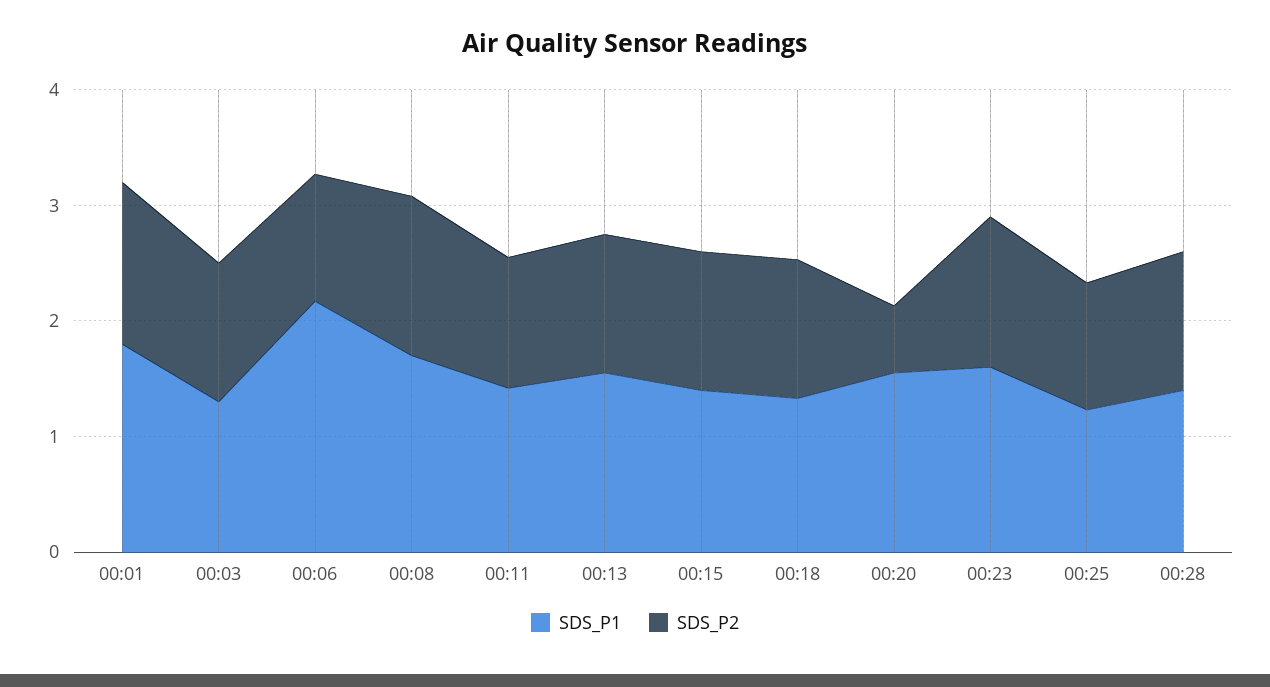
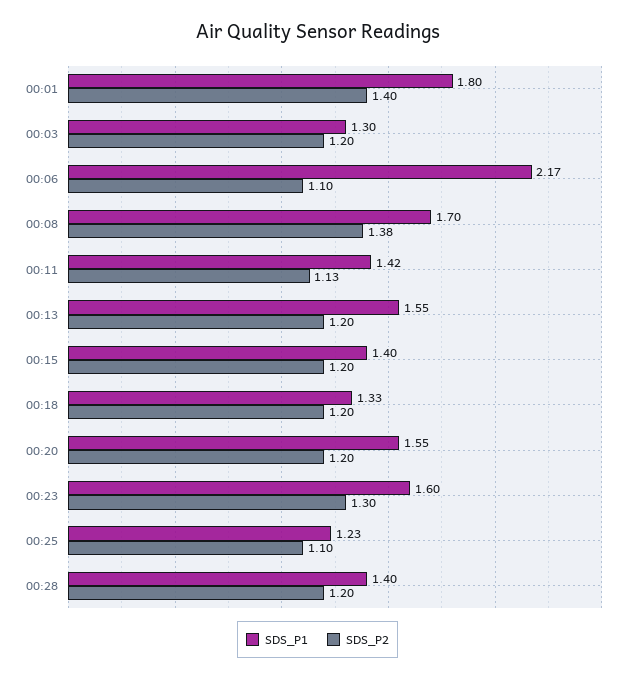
  {
    "SDS_P1": {
      "00:01": 1.8,
      "00:03": 1.3,
      "00:06": 2.17,
      "00:08": 1.7,
      "00:11": 1.42,
      "00:13": 1.55,
      "00:15": 1.4,
      "00:18": 1.33,
      "00:20": 1.55,
      "00:23": 1.6,
      "00:25": 1.23,
      "00:28": 1.4
    },
    "SDS_P2": {
      "00:01": 1.4,
      "00:03": 1.2,
      "00:06": 1.1,
      "00:08": 1.38,
      "00:11": 1.13,
      "00:13": 1.2,
      "00:15": 1.2,
      "00:18": 1.2,
-     "00:20": 0.6,
+     "00:20": 1.2,
      "00:23": 1.3,
      "00:25": 1.1,
      "00:28": 1.2
    }
  }

